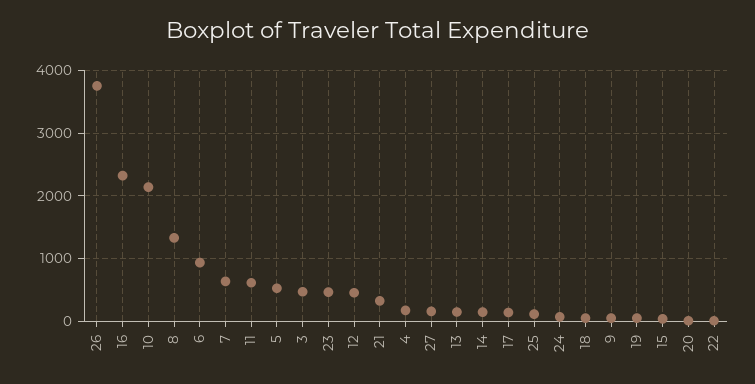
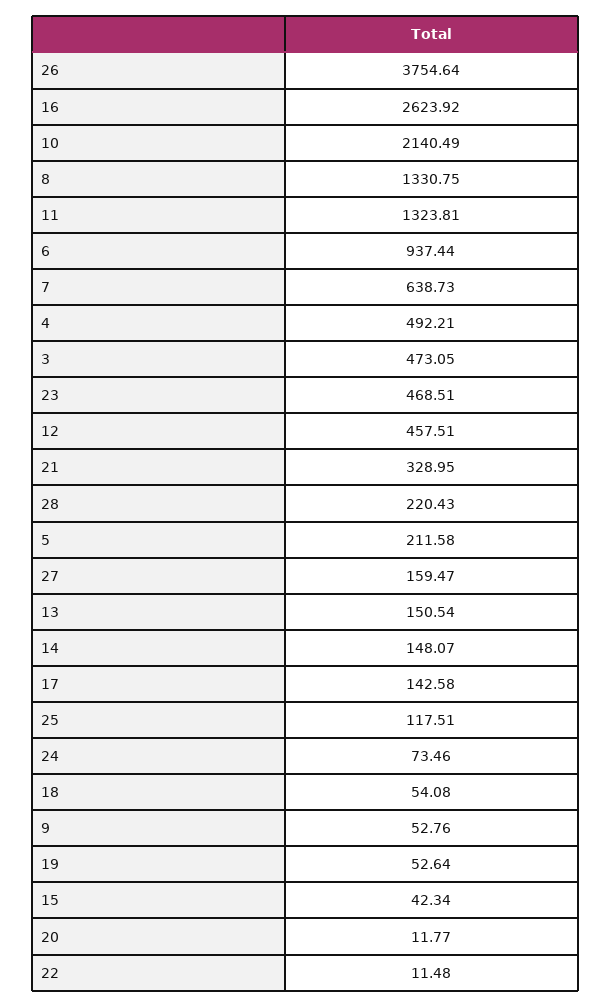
  {
    "26": 3754.64,
-   "16": 2300,
+   "16": 2623.92,
    "10": 2140.49,
    "8": 1330.75,
    "6": 937.44,
    "7": 638.73,
-   "11": 600,
+   "11": 1323.81,
-   "5": 500,
+   "5": 211.58,
    "3": 473.05,
    "23": 468.51,
    "12": 457.51,
    "21": 328.95,
-   "4": 200,
+   "4": 492.21,
    "27": 159.47,
    "13": 150.54,
    "14": 148.07,
    "17": 142.58,
    "25": 117.51,
    "24": 73.46,
    "18": 54.08,
    "9": 52.76,
    "19": 52.64,
    "15": 42.34,
    "20": 11.77,
-   "22": 11.48
+   "22": 11.48,
+   "28": 220.43
  }

